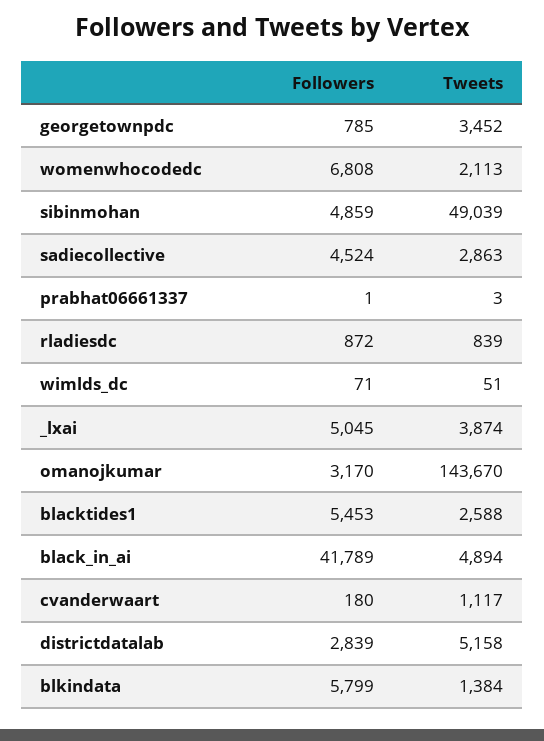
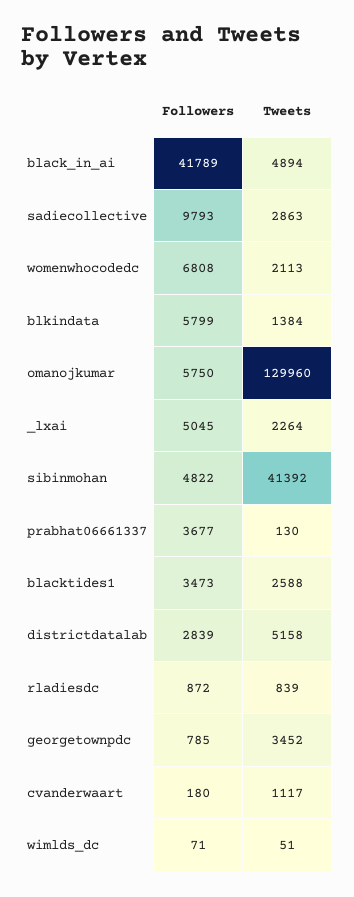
  {
    "Followers": {
      "georgetownpdc": 785,
      "womenwhocodedc": 6808,
-     "sibinmohan": 4859,
+     "sibinmohan": 4822,
-     "sadiecollective": 4524,
+     "sadiecollective": 9793,
-     "prabhat06661337": 1,
+     "prabhat06661337": 3677,
      "rladiesdc": 872,
      "wimlds_dc": 71,
      "_lxai": 5045,
-     "omanojkumar": 3170,
+     "omanojkumar": 5750,
-     "blacktides1": 5453,
+     "blacktides1": 3473,
      "black_in_ai": 41789,
      "cvanderwaart": 180,
      "districtdatalab": 2839,
      "blkindata": 5799
    },
    "Tweets": {
      "georgetownpdc": 3452,
      "womenwhocodedc": 2113,
-     "sibinmohan": 49039,
+     "sibinmohan": 41392,
      "sadiecollective": 2863,
-     "prabhat06661337": 3,
+     "prabhat06661337": 130,
      "rladiesdc": 839,
      "wimlds_dc": 51,
-     "_lxai": 3874,
+     "_lxai": 2264,
-     "omanojkumar": 143670,
+     "omanojkumar": 129960,
      "blacktides1": 2588,
      "black_in_ai": 4894,
      "cvanderwaart": 1117,
      "districtdatalab": 5158,
      "blkindata": 1384
    }
  }

